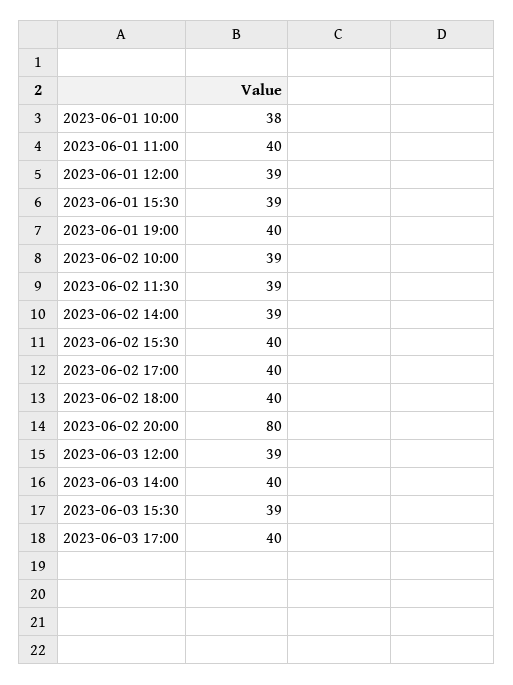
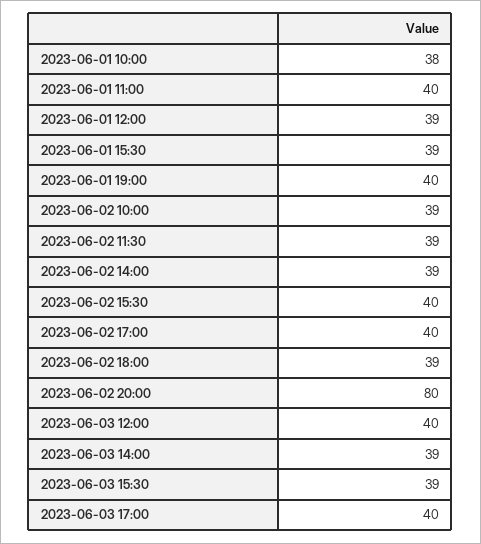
  {
    "2023-06-01 10:00": 38,
    "2023-06-01 11:00": 40,
    "2023-06-01 12:00": 39,
    "2023-06-01 15:30": 39,
    "2023-06-01 19:00": 40,
    "2023-06-02 10:00": 39,
    "2023-06-02 11:30": 39,
    "2023-06-02 14:00": 39,
    "2023-06-02 15:30": 40,
    "2023-06-02 17:00": 40,
-   "2023-06-02 18:00": 40,
+   "2023-06-02 18:00": 39,
    "2023-06-02 20:00": 80,
-   "2023-06-03 12:00": 39,
+   "2023-06-03 12:00": 40,
-   "2023-06-03 14:00": 40,
+   "2023-06-03 14:00": 39,
    "2023-06-03 15:30": 39,
    "2023-06-03 17:00": 40
  }

